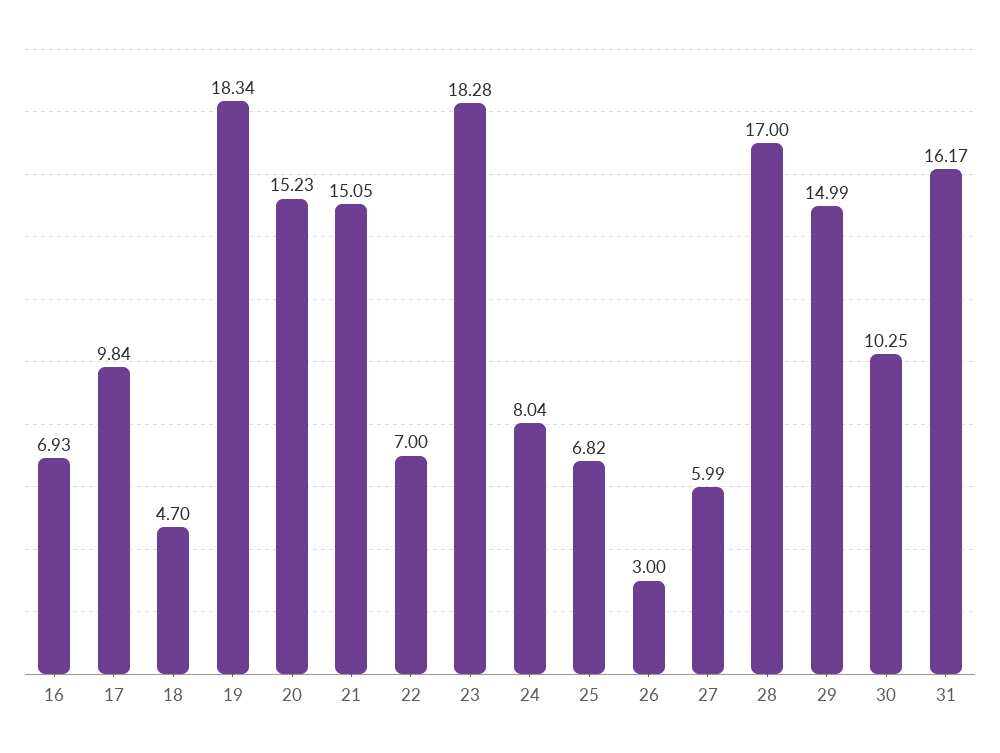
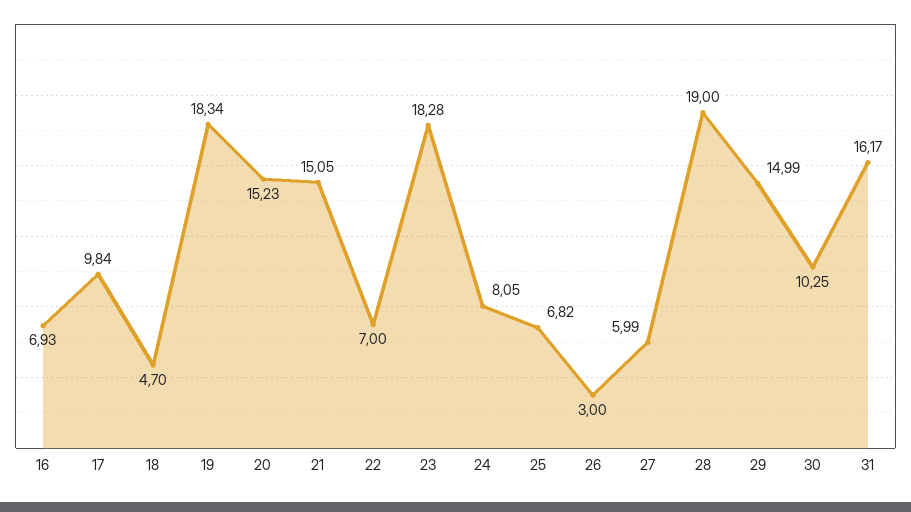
  {
    "16": 6.93,
    "17": 9.84,
    "18": 4.7,
    "19": 18.34,
    "20": 15.23,
    "21": 15.05,
    "22": 7,
    "23": 18.28,
-   "24": 8.04,
+   "24": 8.05,
    "25": 6.82,
    "26": 3,
    "27": 5.99,
-   "28": 17,
+   "28": 19,
    "29": 14.99,
    "30": 10.25,
    "31": 16.17
  }

